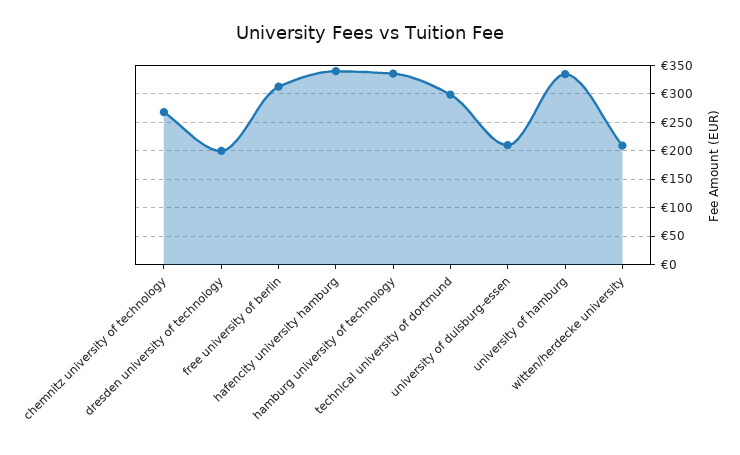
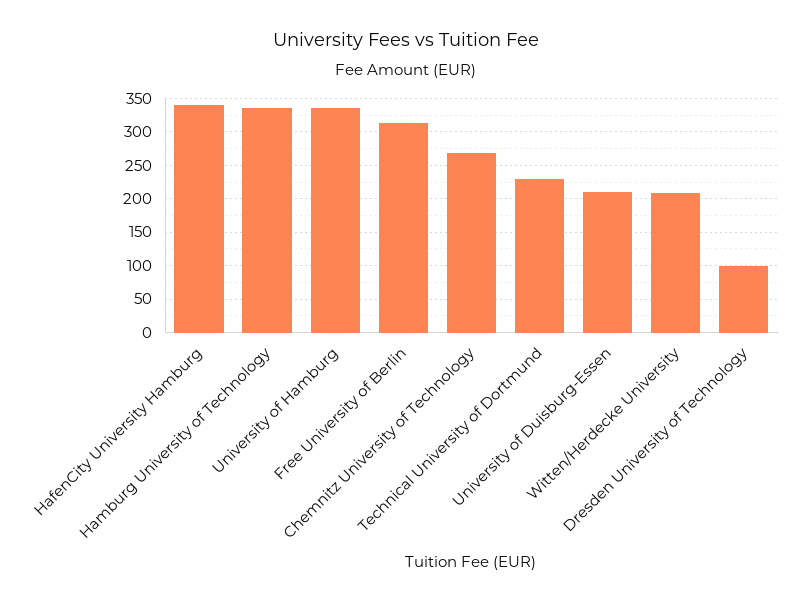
  {
    "chemnitz university of technology": 270,
-   "dresden university of technology": 200,
+   "dresden university of technology": 100,
    "free university of berlin": 310,
    "hafencity university hamburg": 340,
    "hamburg university of technology": 340,
-   "technical university of dortmund": 300,
+   "technical university of dortmund": 230,
    "university of duisburg-essen": 210,
    "university of hamburg": 340,
    "witten/herdecke university": 210
  }

